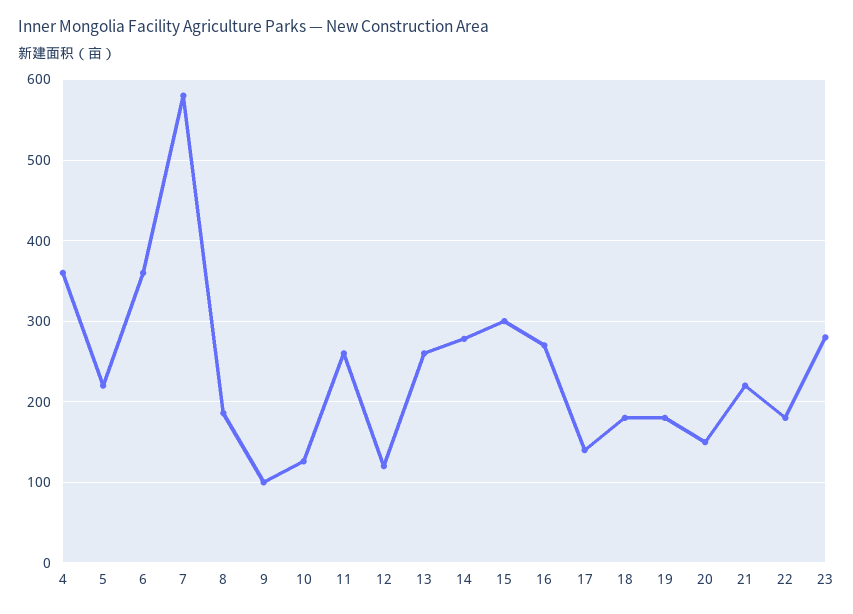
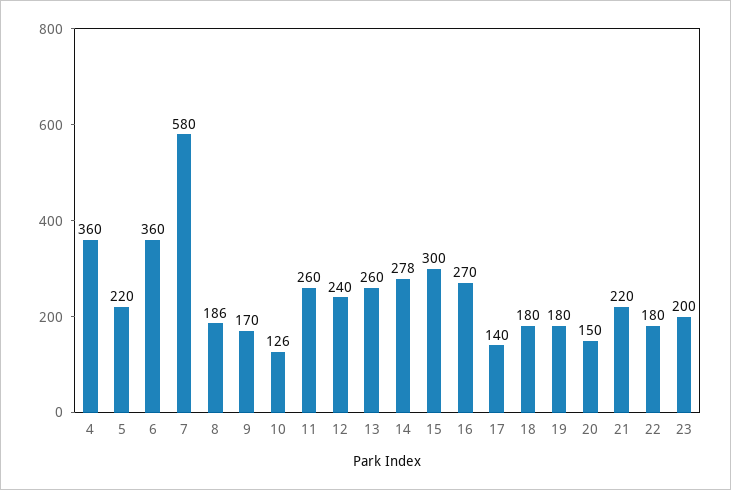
  {
    "4": 360,
    "5": 220,
    "6": 360,
    "7": 580,
    "8": 186,
-   "9": 100,
+   "9": 170,
    "10": 126,
    "11": 260,
-   "12": 120,
+   "12": 240,
    "13": 260,
    "14": 278,
    "15": 300,
    "16": 270,
    "17": 140,
    "18": 180,
    "19": 180,
    "20": 150,
    "21": 220,
    "22": 180,
-   "23": 280
+   "23": 200
  }

